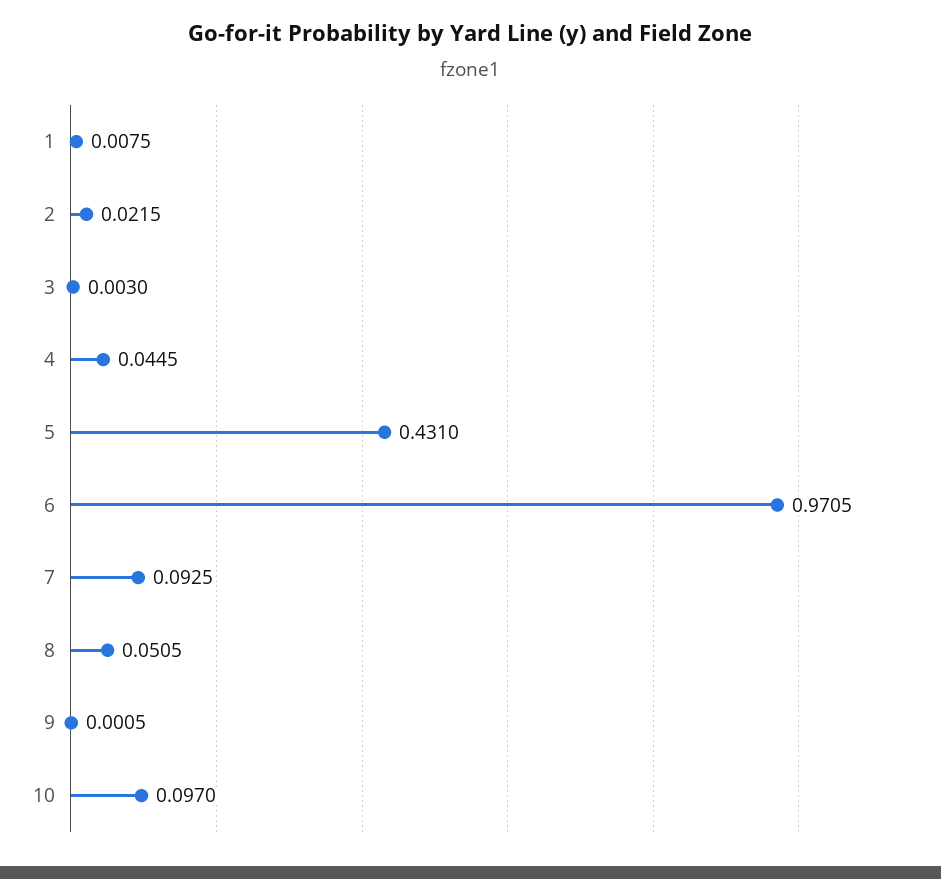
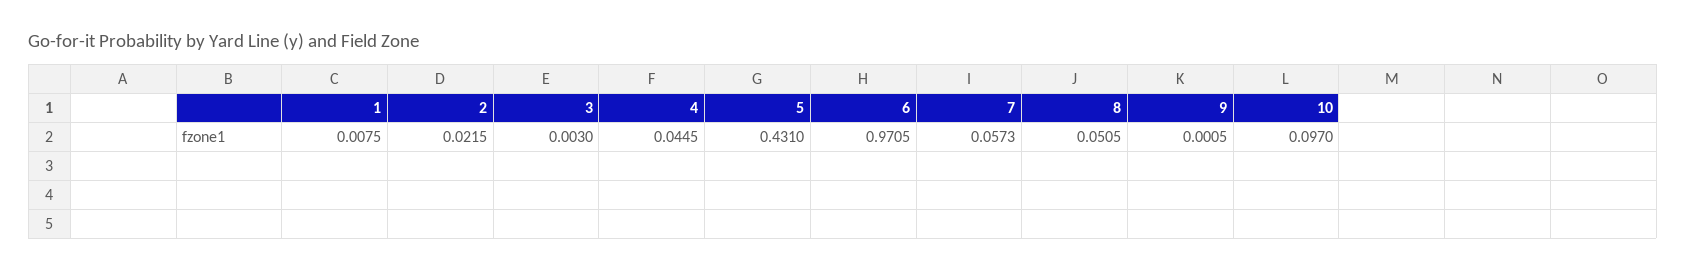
  {
    "1": 0.0075,
    "2": 0.0215,
    "3": 0.003,
    "4": 0.0445,
    "5": 0.431,
    "6": 0.9705,
-   "7": 0.0925,
+   "7": 0.0573,
    "8": 0.0505,
    "9": 0.0005,
    "10": 0.097
  }

